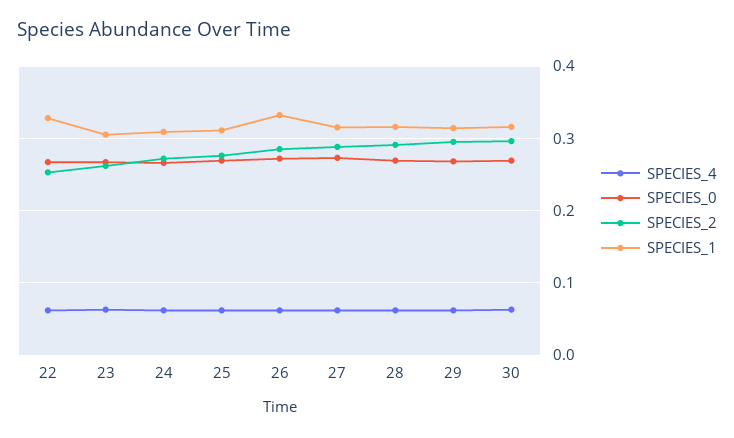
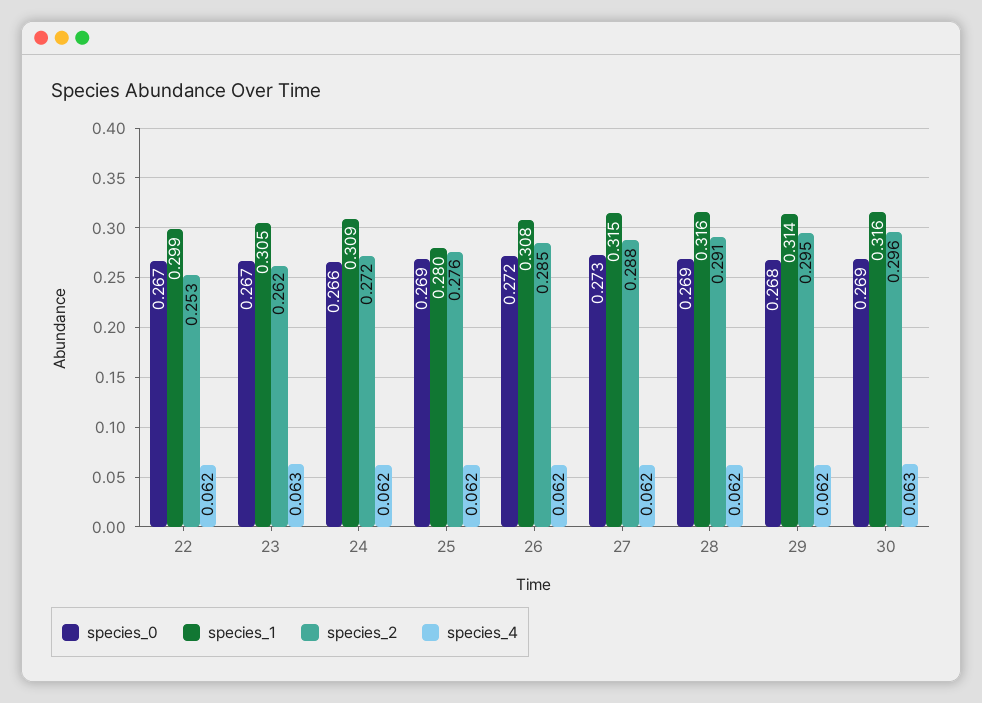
  {
    "SPECIES_4": {
      "22": 0.062,
      "23": 0.063,
      "24": 0.062,
      "25": 0.062,
      "26": 0.062,
      "27": 0.062,
      "28": 0.062,
      "29": 0.062,
      "30": 0.063
    },
    "SPECIES_0": {
      "22": 0.267,
      "23": 0.267,
      "24": 0.266,
      "25": 0.269,
      "26": 0.272,
      "27": 0.273,
      "28": 0.269,
      "29": 0.268,
      "30": 0.269
    },
    "SPECIES_2": {
      "22": 0.253,
      "23": 0.262,
      "24": 0.272,
      "25": 0.276,
      "26": 0.285,
      "27": 0.288,
      "28": 0.291,
      "29": 0.295,
      "30": 0.296
    },
    "SPECIES_1": {
-     "22": 0.33,
+     "22": 0.299,
      "23": 0.305,
      "24": 0.309,
-     "25": 0.31,
+     "25": 0.28,
-     "26": 0.33,
+     "26": 0.308,
      "27": 0.315,
      "28": 0.316,
      "29": 0.314,
      "30": 0.316
    }
  }

